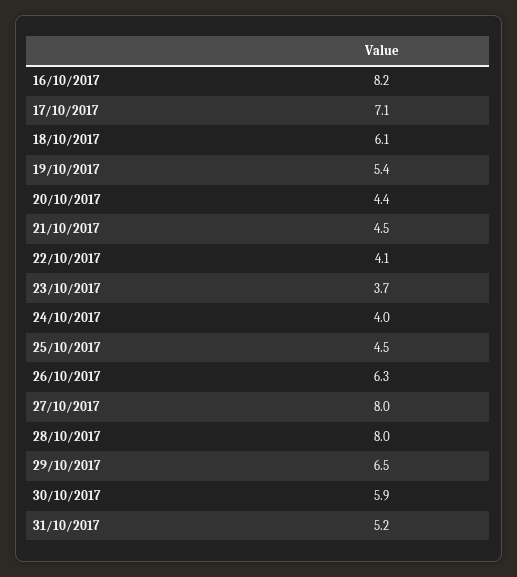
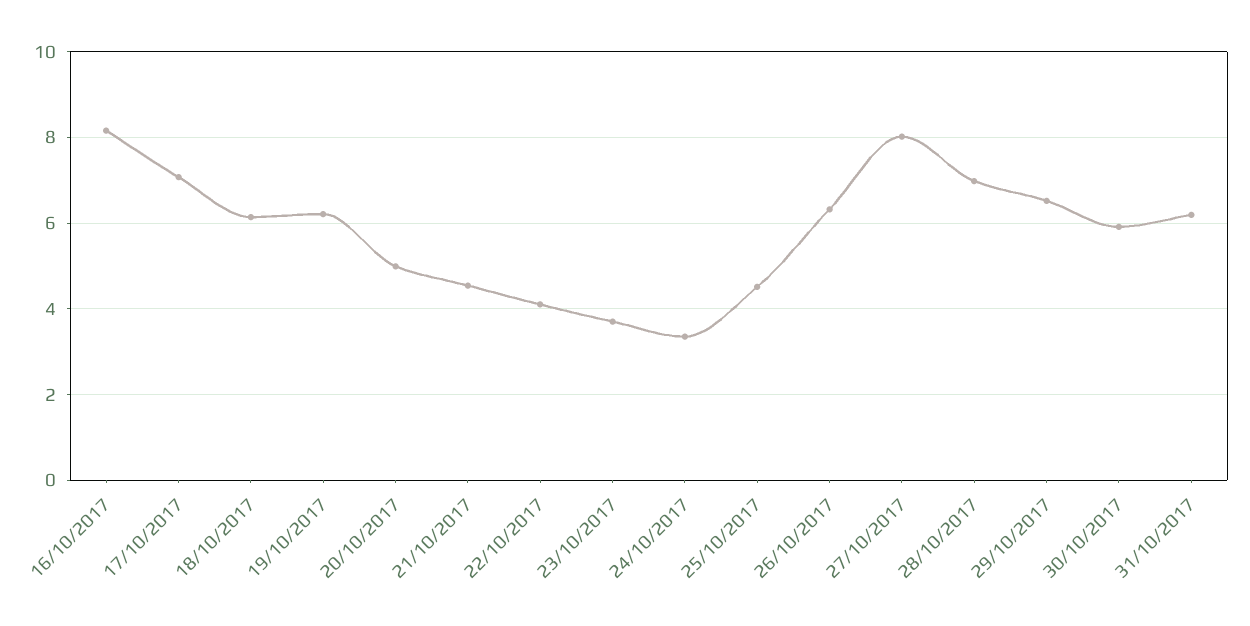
  {
    "16/10/2017": 8.2,
    "17/10/2017": 7.1,
    "18/10/2017": 6.1,
-   "19/10/2017": 5.4,
+   "19/10/2017": 6.2,
-   "20/10/2017": 4.4,
+   "20/10/2017": 5,
    "21/10/2017": 4.5,
    "22/10/2017": 4.1,
    "23/10/2017": 3.7,
-   "24/10/2017": 4,
+   "24/10/2017": 3.4,
    "25/10/2017": 4.5,
    "26/10/2017": 6.3,
    "27/10/2017": 8,
-   "28/10/2017": 8,
+   "28/10/2017": 7,
    "29/10/2017": 6.5,
    "30/10/2017": 5.9,
-   "31/10/2017": 5.2
+   "31/10/2017": 6.2
  }

